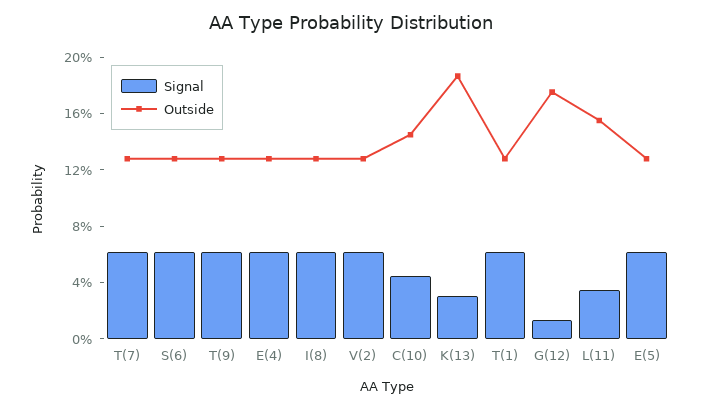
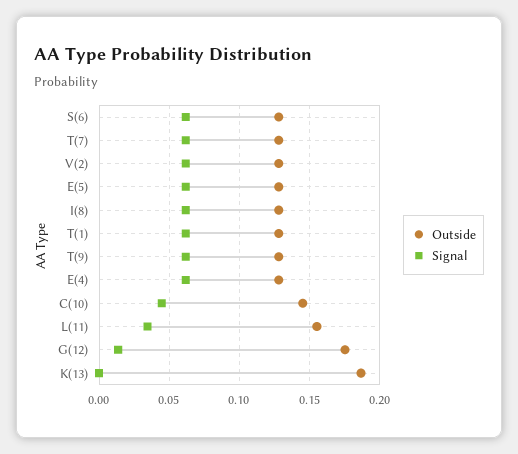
  {
    "Signal": {
      "T(7)": 0.06,
      "S(6)": 0.06,
      "T(9)": 0.06,
      "E(4)": 0.06,
      "I(8)": 0.06,
      "V(2)": 0.06,
      "C(10)": 0.045,
-     "K(13)": 0.03,
+     "K(13)": 0,
      "T(1)": 0.06,
      "G(12)": 0.015,
      "L(11)": 0.035,
      "E(5)": 0.06
    },
    "Outside": {
      "T(7)": 0.13,
      "S(6)": 0.13,
      "T(9)": 0.13,
      "E(4)": 0.13,
      "I(8)": 0.13,
      "V(2)": 0.13,
      "C(10)": 0.145,
      "K(13)": 0.185,
      "T(1)": 0.13,
      "G(12)": 0.175,
      "L(11)": 0.155,
      "E(5)": 0.13
    }
  }

